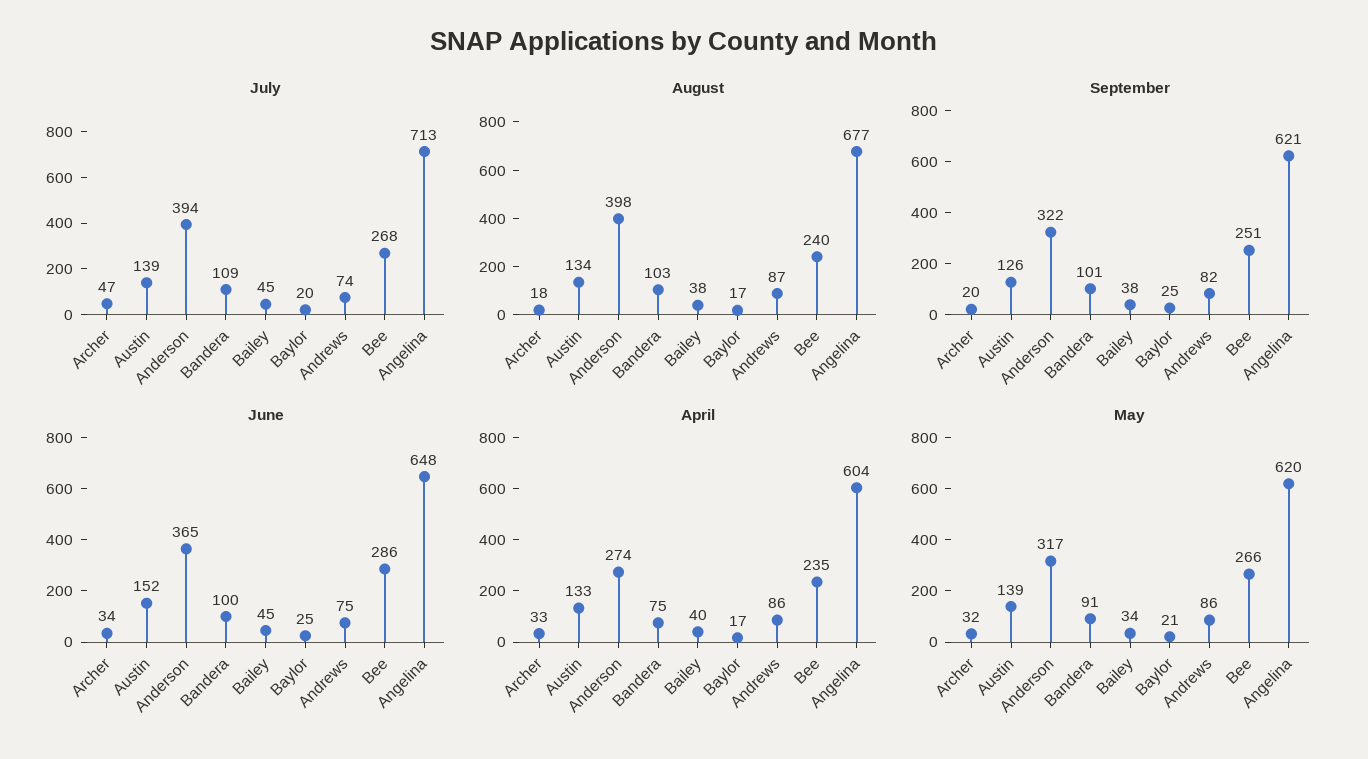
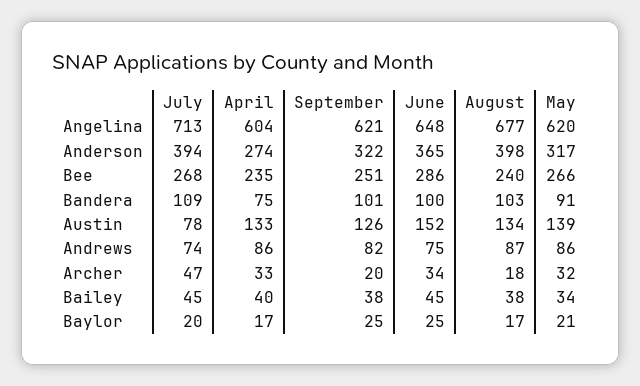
  {
    "July": {
      "Archer": 47,
-     "Austin": 139,
+     "Austin": 78,
      "Anderson": 394,
      "Bandera": 109,
      "Bailey": 45,
      "Baylor": 20,
      "Andrews": 74,
      "Bee": 268,
      "Angelina": 713
    },
    "August": {
      "Archer": 18,
      "Austin": 134,
      "Anderson": 398,
      "Bandera": 103,
      "Bailey": 38,
      "Baylor": 17,
      "Andrews": 87,
      "Bee": 240,
      "Angelina": 677
    },
    "September": {
      "Archer": 20,
      "Austin": 126,
      "Anderson": 322,
      "Bandera": 101,
      "Bailey": 38,
      "Baylor": 25,
      "Andrews": 82,
      "Bee": 251,
      "Angelina": 621
    },
    "June": {
      "Archer": 34,
      "Austin": 152,
      "Anderson": 365,
      "Bandera": 100,
      "Bailey": 45,
      "Baylor": 25,
      "Andrews": 75,
      "Bee": 286,
      "Angelina": 648
    },
    "April": {
      "Archer": 33,
      "Austin": 133,
      "Anderson": 274,
      "Bandera": 75,
      "Bailey": 40,
      "Baylor": 17,
      "Andrews": 86,
      "Bee": 235,
      "Angelina": 604
    },
    "May": {
      "Archer": 32,
      "Austin": 139,
      "Anderson": 317,
      "Bandera": 91,
      "Bailey": 34,
      "Baylor": 21,
      "Andrews": 86,
      "Bee": 266,
      "Angelina": 620
    }
  }

